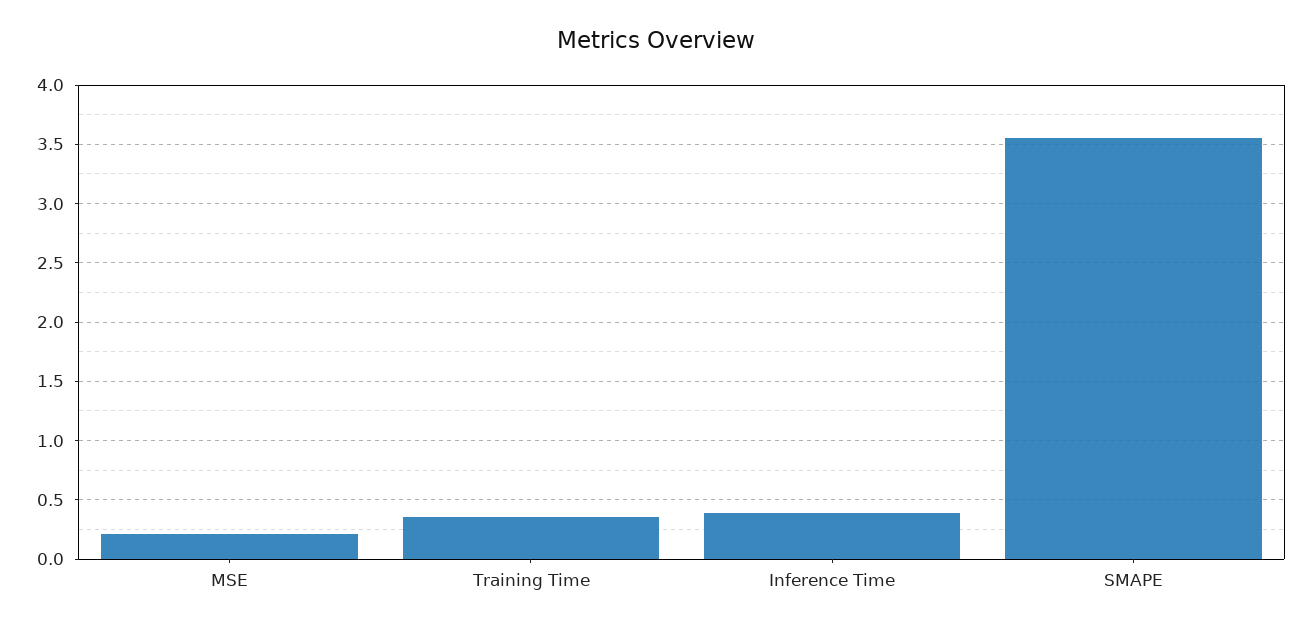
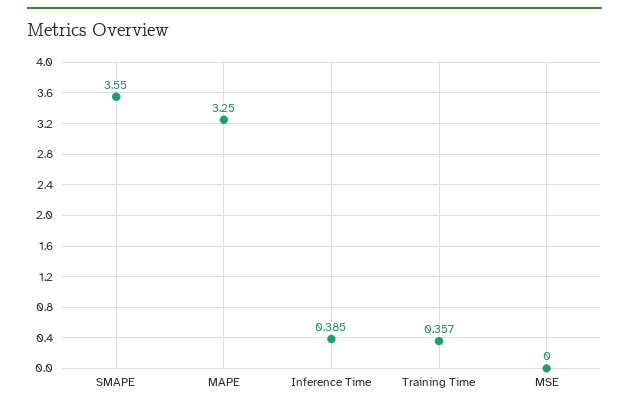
  {
-   "MSE": 0.2,
+   "MSE": 0,
    "Training Time": 0.357,
    "Inference Time": 0.385,
-   "SMAPE": 3.55
+   "SMAPE": 3.55,
+   "MAPE": 3.25
  }

